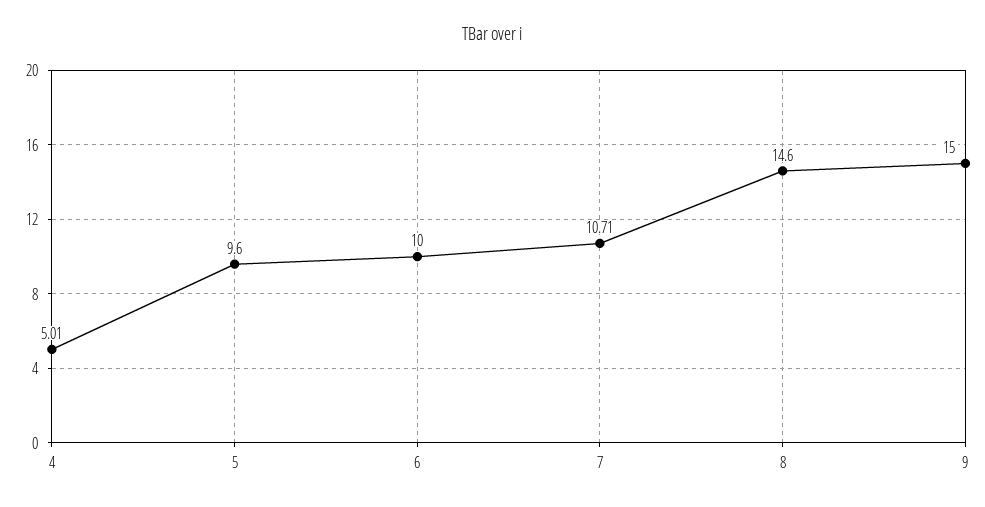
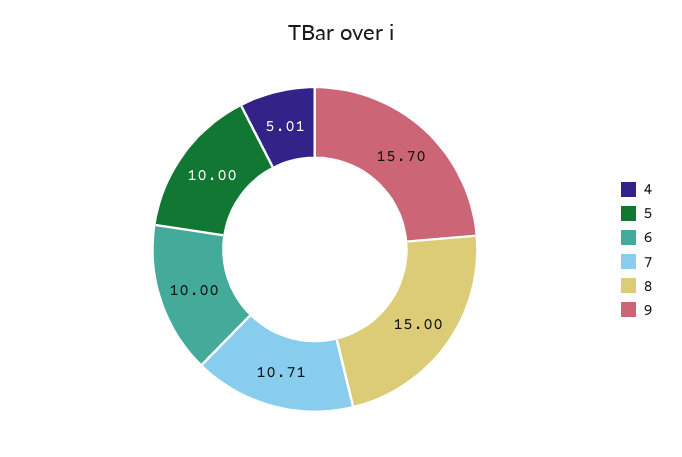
  {
    "4": 5.01,
-   "5": 9.6,
+   "5": 10,
    "6": 10,
    "7": 10.71,
-   "8": 14.6,
+   "8": 15,
-   "9": 15
+   "9": 15.7
  }

